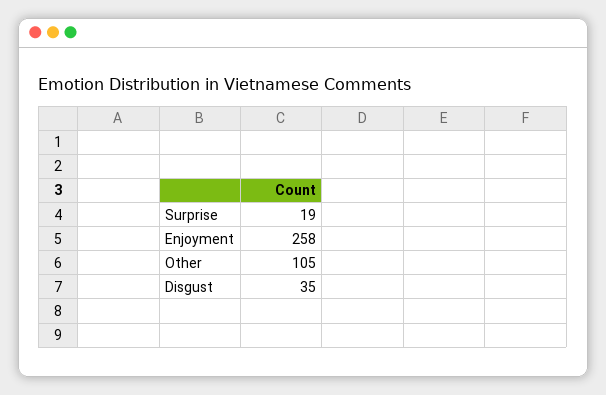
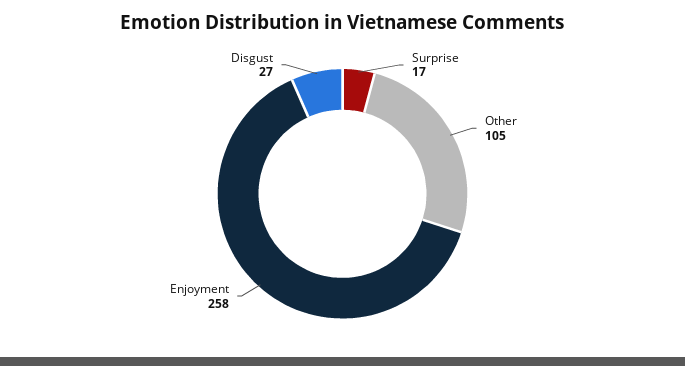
  {
-   "Surprise": 19,
+   "Surprise": 17,
    "Enjoyment": 258,
    "Other": 105,
-   "Disgust": 35
+   "Disgust": 27
  }

